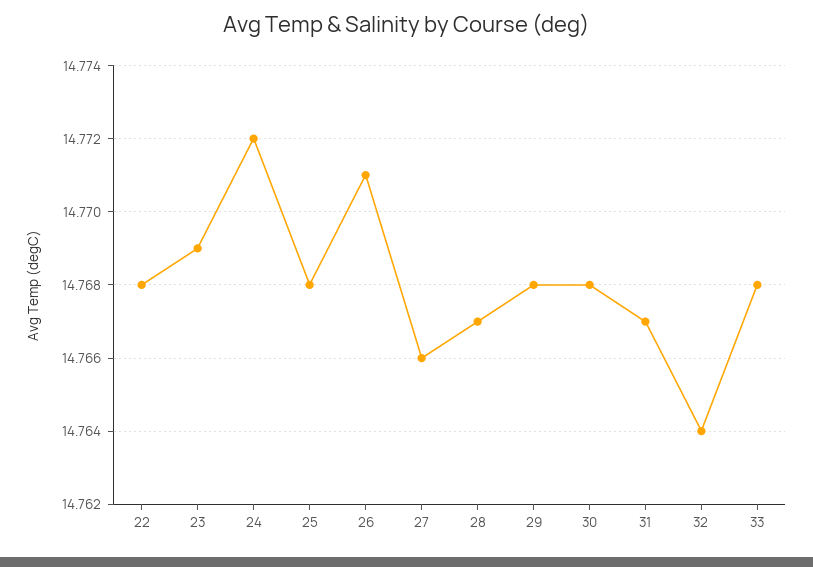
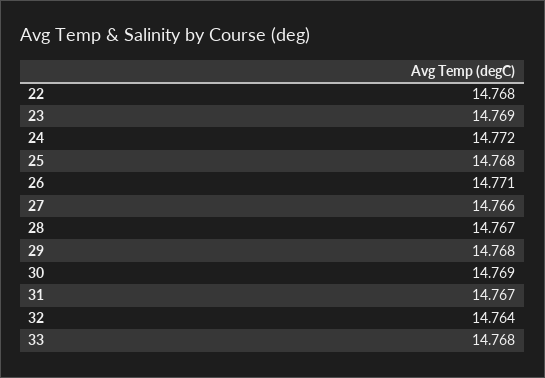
  {
    "22": 14.768,
    "23": 14.769,
    "24": 14.772,
    "25": 14.768,
    "26": 14.771,
    "27": 14.766,
    "28": 14.767,
    "29": 14.768,
-   "30": 14.768,
+   "30": 14.769,
    "31": 14.767,
    "32": 14.764,
    "33": 14.768
  }

